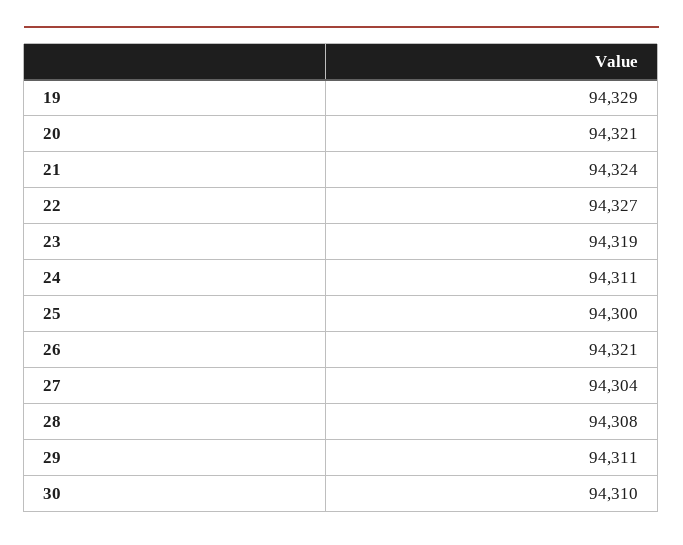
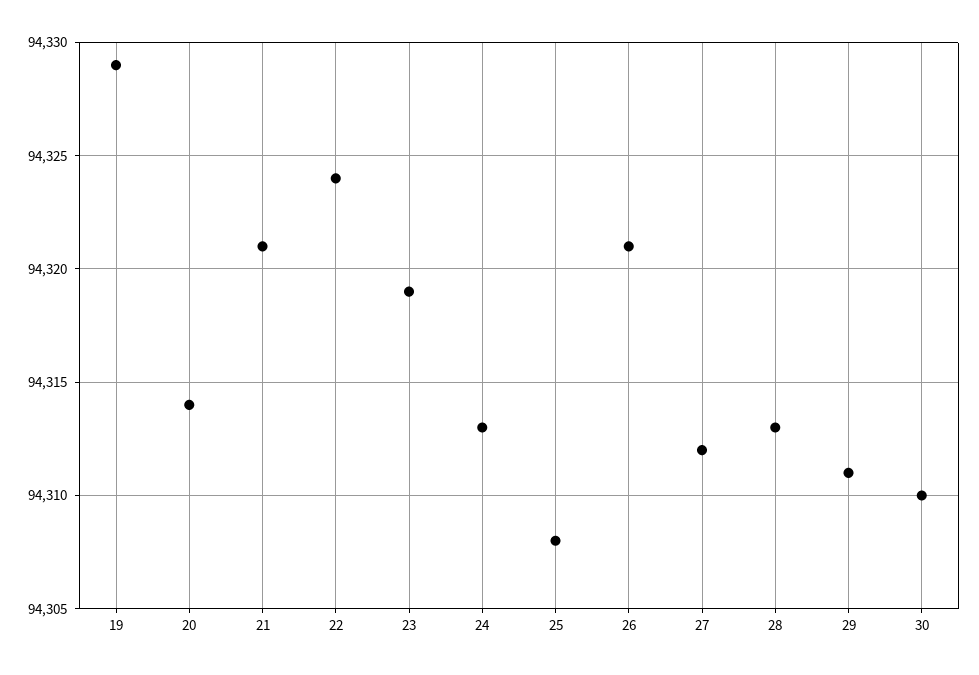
  {
    "19": 94329,
-   "20": 94321,
+   "20": 94314,
-   "21": 94324,
+   "21": 94321,
-   "22": 94327,
+   "22": 94324,
    "23": 94319,
-   "24": 94311,
+   "24": 94313,
-   "25": 94300,
+   "25": 94308,
    "26": 94321,
-   "27": 94304,
+   "27": 94312,
-   "28": 94308,
+   "28": 94313,
    "29": 94311,
    "30": 94310
  }

